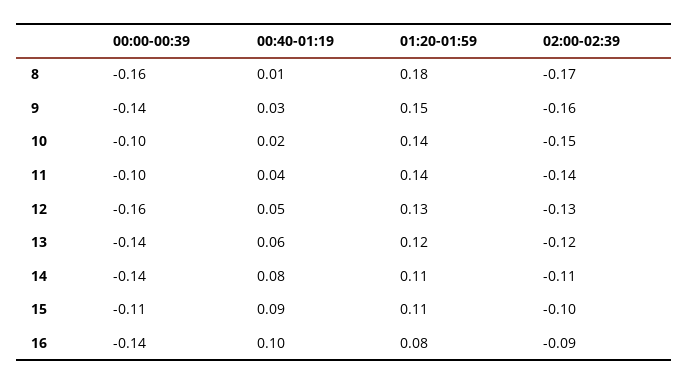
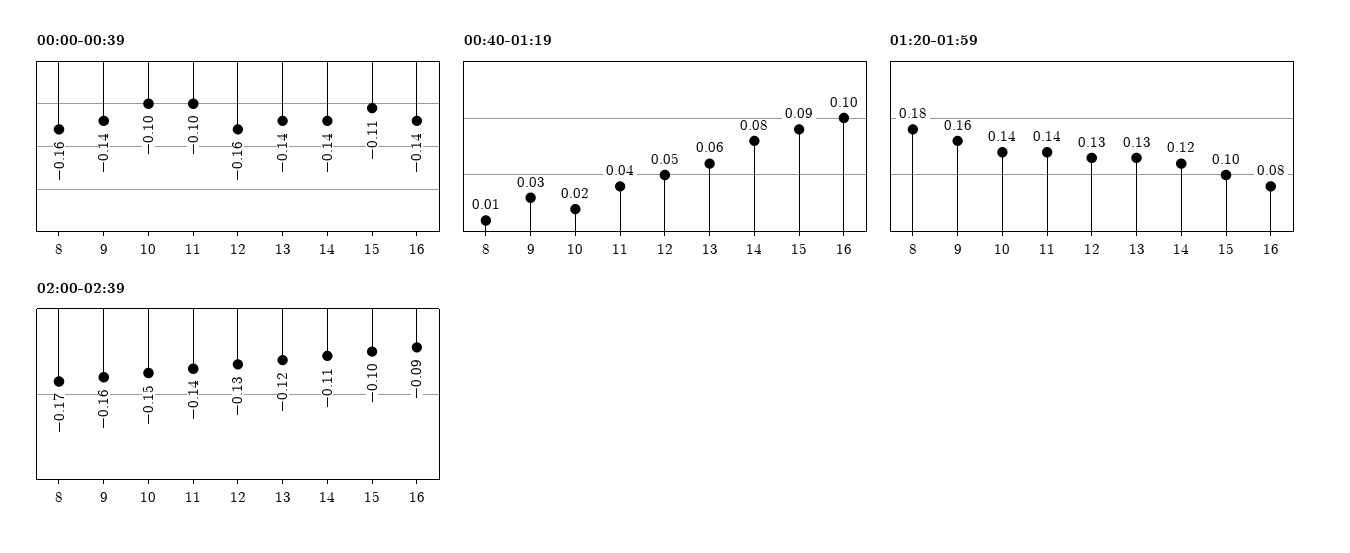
  {
    "00:00-00:39": {
      "8": -0.16,
      "9": -0.14,
      "10": -0.1,
      "11": -0.1,
      "12": -0.16,
      "13": -0.14,
      "14": -0.14,
      "15": -0.11,
      "16": -0.14
    },
    "00:40-01:19": {
      "8": 0.01,
      "9": 0.03,
      "10": 0.02,
      "11": 0.04,
      "12": 0.05,
      "13": 0.06,
      "14": 0.08,
      "15": 0.09,
      "16": 0.1
    },
    "01:20-01:59": {
      "8": 0.18,
-     "9": 0.15,
+     "9": 0.16,
      "10": 0.14,
      "11": 0.14,
      "12": 0.13,
-     "13": 0.12,
+     "13": 0.13,
-     "14": 0.11,
+     "14": 0.12,
-     "15": 0.11,
+     "15": 0.1,
      "16": 0.08
    },
    "02:00-02:39": {
      "8": -0.17,
      "9": -0.16,
      "10": -0.15,
      "11": -0.14,
      "12": -0.13,
      "13": -0.12,
      "14": -0.11,
      "15": -0.1,
      "16": -0.09
    }
  }

